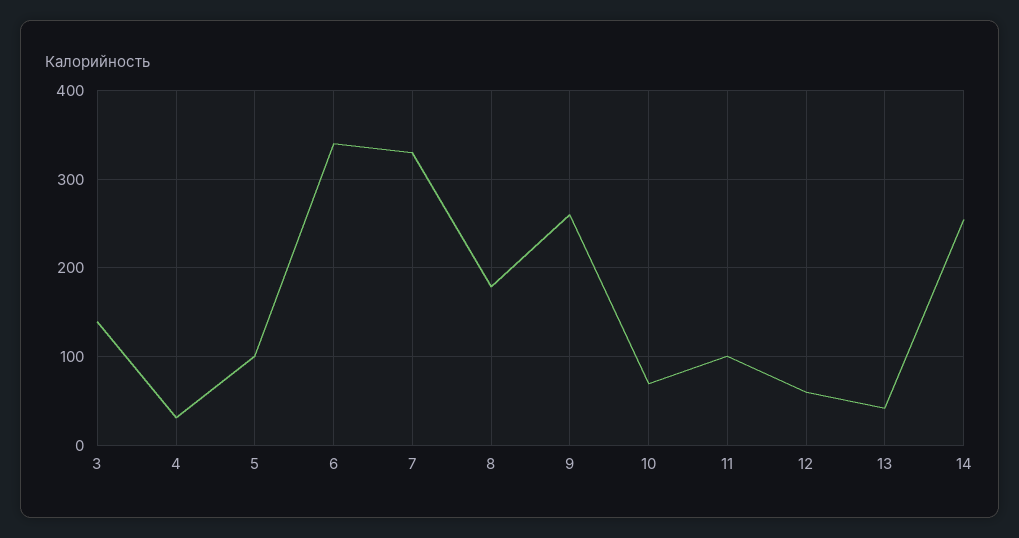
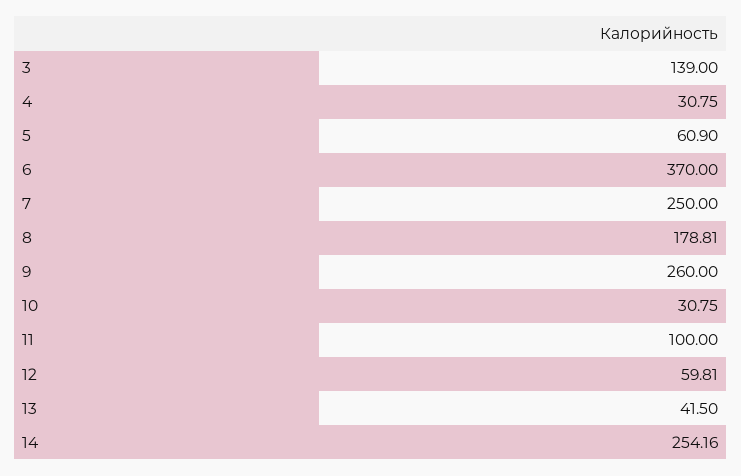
  {
    "3": 139,
    "4": 30.75,
-   "5": 100,
+   "5": 60.9,
-   "6": 340,
+   "6": 370,
-   "7": 330,
+   "7": 250,
    "8": 178.81,
    "9": 260,
-   "10": 70,
+   "10": 30.75,
    "11": 100,
    "12": 59.81,
    "13": 41.5,
    "14": 254.16
  }

